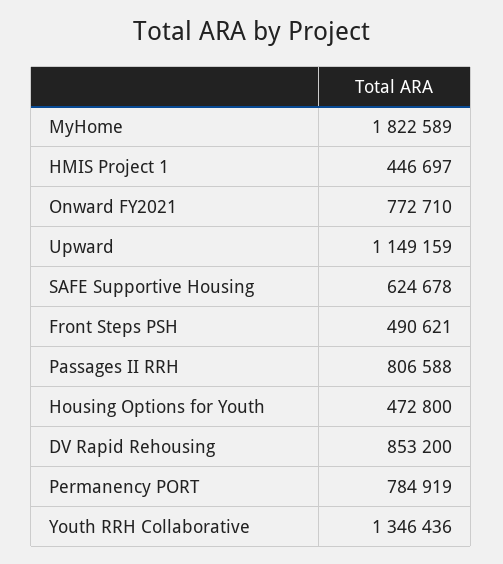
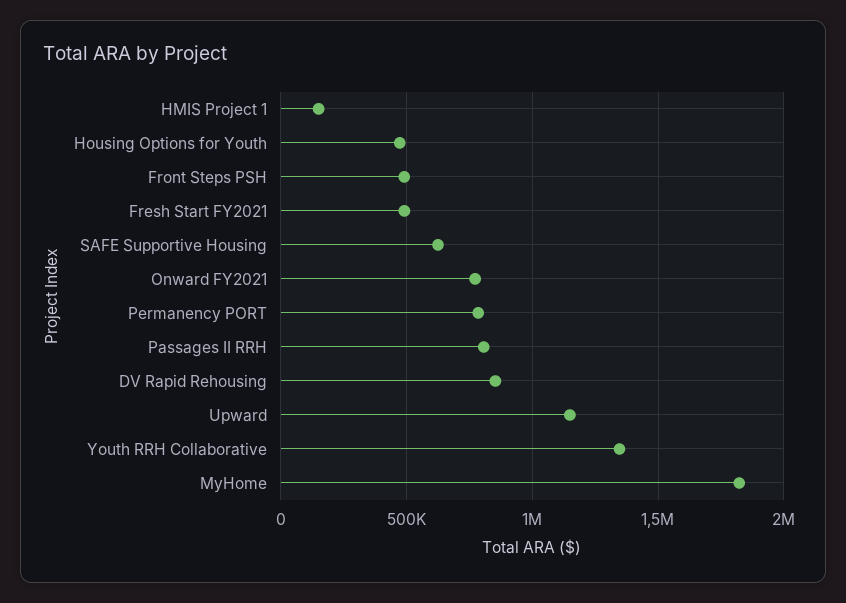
  {
    "MyHome": 1822589,
-   "HMIS Project 1": 446697,
+   "HMIS Project 1": 150000,
    "Onward FY2021": 772710,
    "Upward": 1149159,
    "SAFE Supportive Housing": 624678,
    "Front Steps PSH": 490621,
    "Passages II RRH": 806588,
    "Housing Options for Youth": 472800,
    "DV Rapid Rehousing": 853200,
    "Permanency PORT": 784919,
-   "Youth RRH Collaborative": 1346436
+   "Youth RRH Collaborative": 1346436,
+   "Fresh Start FY2021": 500000
  }

